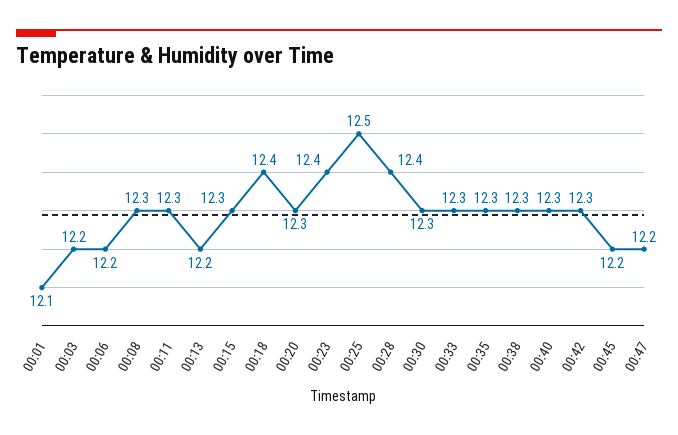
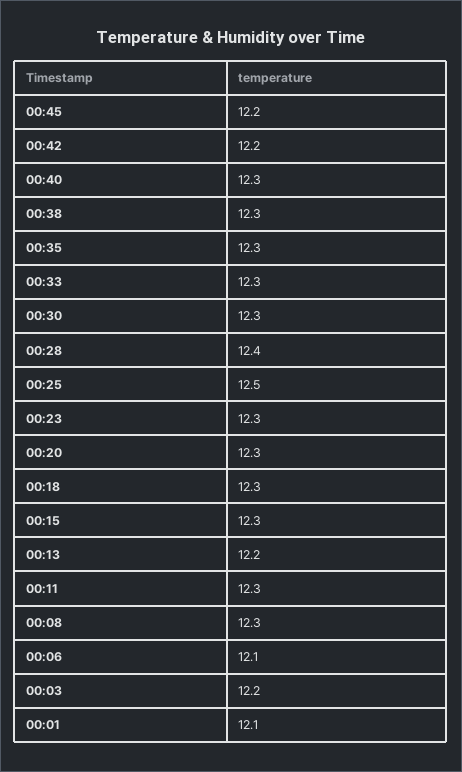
  {
    "00:01": 12.1,
    "00:03": 12.2,
-   "00:06": 12.2,
+   "00:06": 12.1,
    "00:08": 12.3,
    "00:11": 12.3,
    "00:13": 12.2,
    "00:15": 12.3,
-   "00:18": 12.4,
+   "00:18": 12.3,
    "00:20": 12.3,
-   "00:23": 12.4,
+   "00:23": 12.3,
    "00:25": 12.5,
    "00:28": 12.4,
    "00:30": 12.3,
    "00:33": 12.3,
    "00:35": 12.3,
    "00:38": 12.3,
    "00:40": 12.3,
-   "00:42": 12.3,
+   "00:42": 12.2,
-   "00:45": 12.2,
+   "00:45": 12.2
-   "00:47": 12.2
  }

